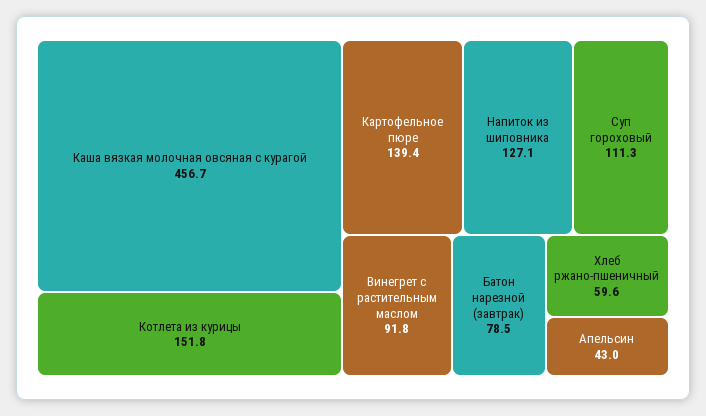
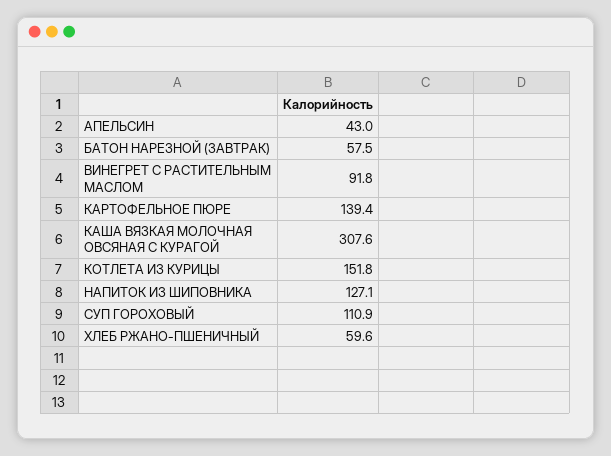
  {
-   "Каша вязкая молочная овсяная с курагой": 456.7,
+   "Каша вязкая молочная овсяная с курагой": 307.6,
    "Котлета из курицы": 151.8,
    "Картофельное пюре": 139.4,
    "Напиток из шиповника": 127.1,
-   "Суп гороховый": 111.3,
+   "Суп гороховый": 110.9,
    "Винегрет с растительным маслом": 91.8,
-   "Батон нарезной (завтрак)": 78.5,
+   "Батон нарезной (завтрак)": 57.5,
    "Хлеб ржано-пшеничный": 59.6,
    "Апельсин": 43
  }

